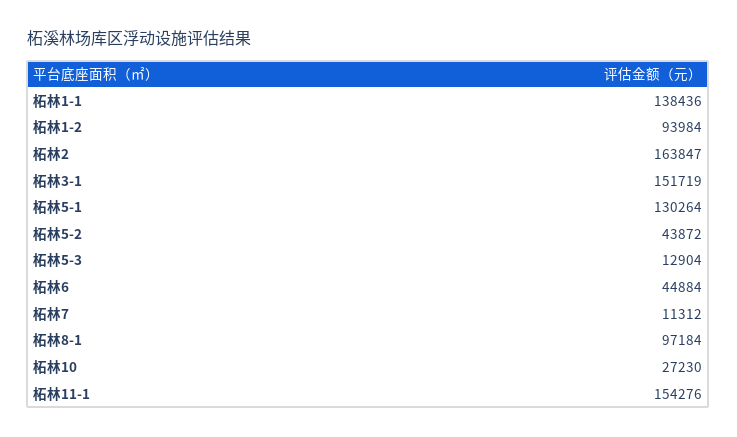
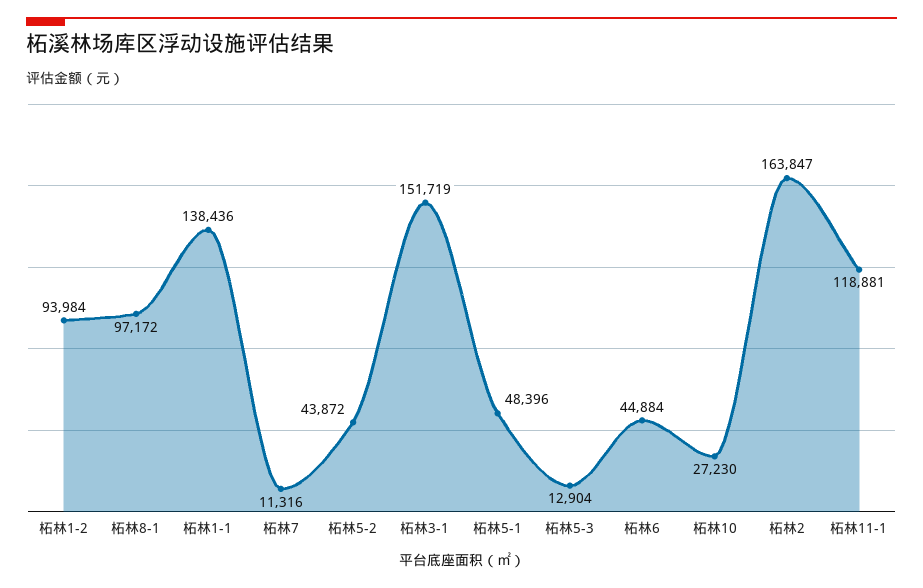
  {
    "柘林1-1": 138436,
    "柘林1-2": 93984,
    "柘林2": 163847,
    "柘林3-1": 151719,
-   "柘林5-1": 130264,
+   "柘林5-1": 48396,
    "柘林5-2": 43872,
    "柘林5-3": 12904,
    "柘林6": 44884,
-   "柘林7": 11312,
+   "柘林7": 11316,
-   "柘林8-1": 97184,
+   "柘林8-1": 97172,
    "柘林10": 27230,
-   "柘林11-1": 154276
+   "柘林11-1": 118881
  }

